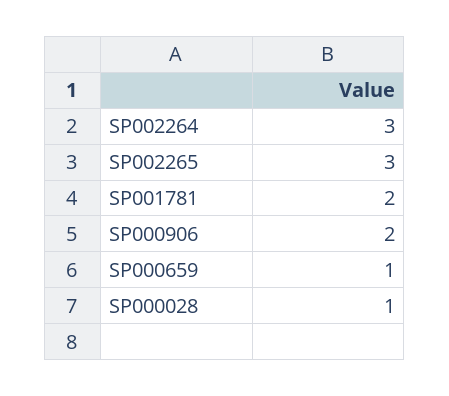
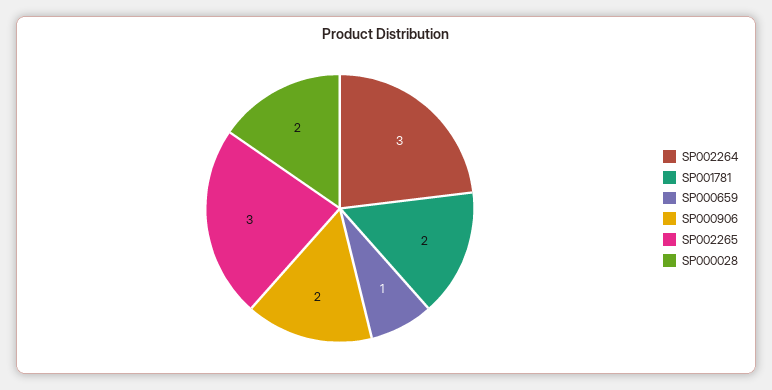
  {
    "SP002264": 3,
    "SP002265": 3,
    "SP001781": 2,
    "SP000906": 2,
    "SP000659": 1,
-   "SP000028": 1
+   "SP000028": 2
  }

